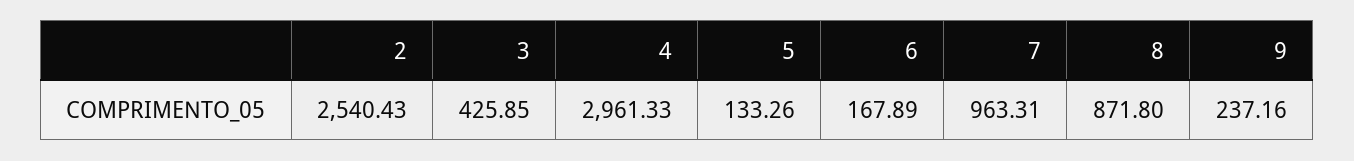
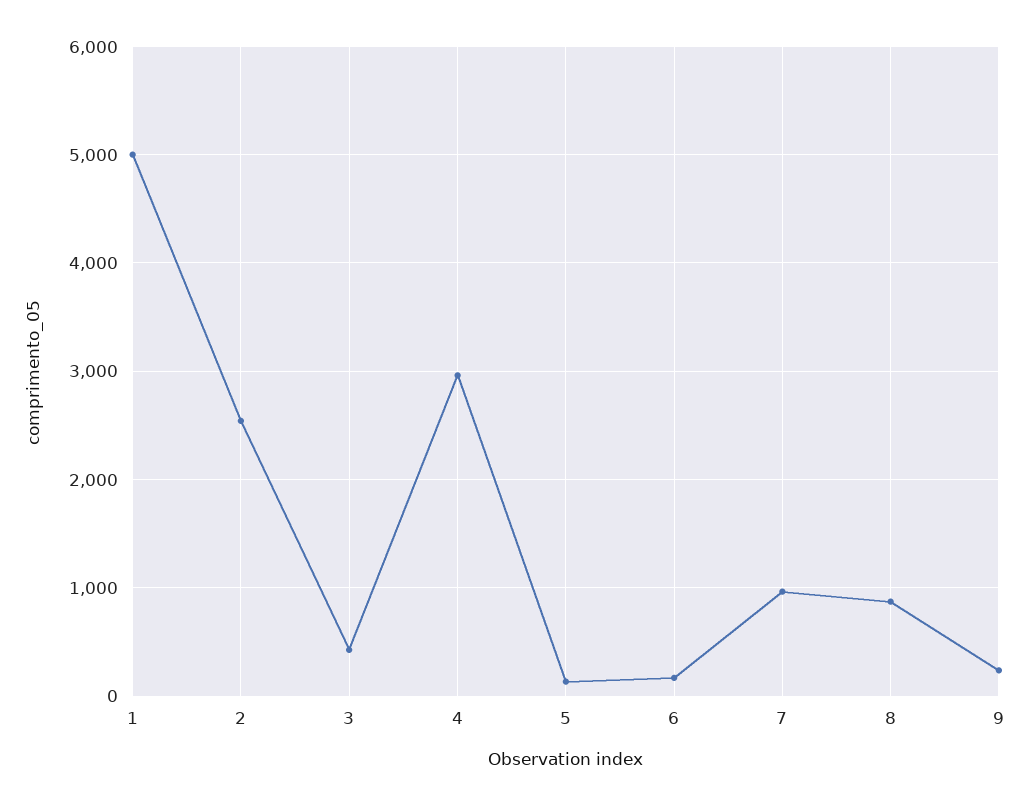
  {
    "2": 2540.43,
    "3": 425.85,
    "4": 2961.33,
    "5": 133.26,
    "6": 167.89,
    "7": 963.31,
    "8": 871.8,
-   "9": 237.16
+   "9": 237.16,
+   "1": 5000
  }

